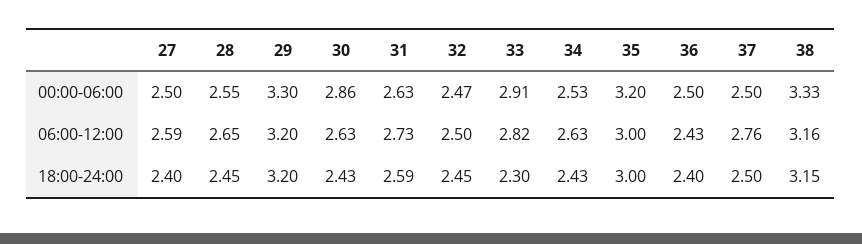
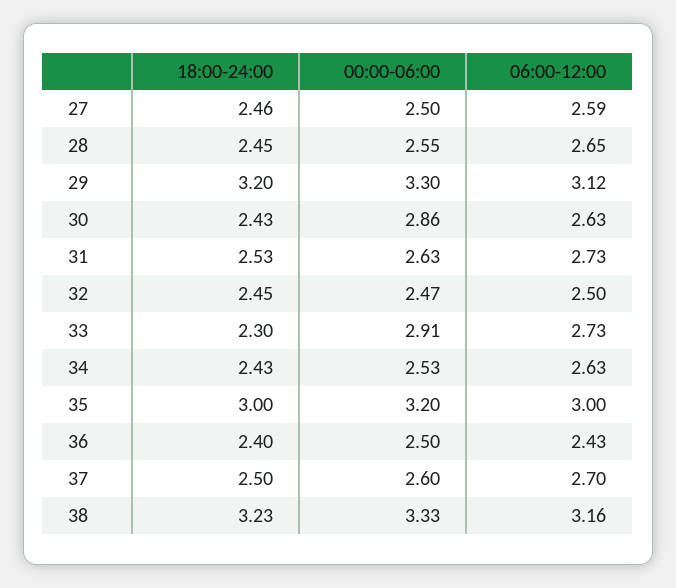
  {
    "27": {
      "00:00-06:00": 2.5,
      "06:00-12:00": 2.59,
-     "18:00-24:00": 2.4
+     "18:00-24:00": 2.46
    },
    "28": {
      "00:00-06:00": 2.55,
      "06:00-12:00": 2.65,
      "18:00-24:00": 2.45
    },
    "29": {
      "00:00-06:00": 3.3,
-     "06:00-12:00": 3.2,
+     "06:00-12:00": 3.12,
      "18:00-24:00": 3.2
    },
    "30": {
      "00:00-06:00": 2.86,
      "06:00-12:00": 2.63,
      "18:00-24:00": 2.43
    },
    "31": {
      "00:00-06:00": 2.63,
      "06:00-12:00": 2.73,
-     "18:00-24:00": 2.59
+     "18:00-24:00": 2.53
    },
    "32": {
      "00:00-06:00": 2.47,
      "06:00-12:00": 2.5,
      "18:00-24:00": 2.45
    },
    "33": {
      "00:00-06:00": 2.91,
-     "06:00-12:00": 2.82,
+     "06:00-12:00": 2.73,
      "18:00-24:00": 2.3
    },
    "34": {
      "00:00-06:00": 2.53,
      "06:00-12:00": 2.63,
      "18:00-24:00": 2.43
    },
    "35": {
      "00:00-06:00": 3.2,
      "06:00-12:00": 3,
      "18:00-24:00": 3
    },
    "36": {
      "00:00-06:00": 2.5,
      "06:00-12:00": 2.43,
      "18:00-24:00": 2.4
    },
    "37": {
-     "00:00-06:00": 2.5,
+     "00:00-06:00": 2.6,
-     "06:00-12:00": 2.76,
+     "06:00-12:00": 2.7,
      "18:00-24:00": 2.5
    },
    "38": {
      "00:00-06:00": 3.33,
      "06:00-12:00": 3.16,
-     "18:00-24:00": 3.15
+     "18:00-24:00": 3.23
    }
  }

